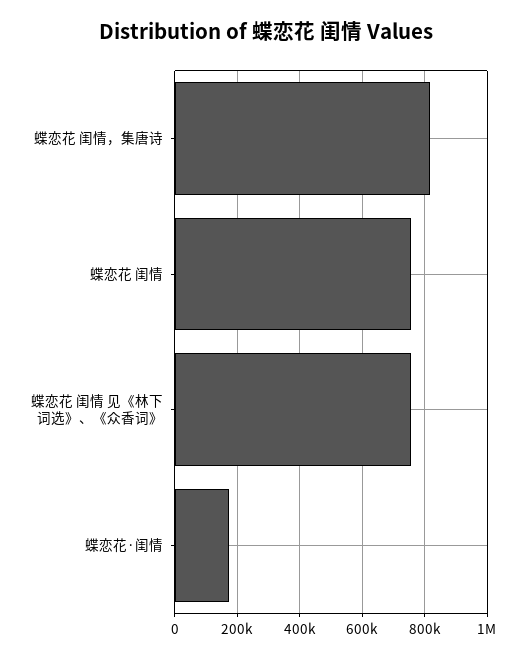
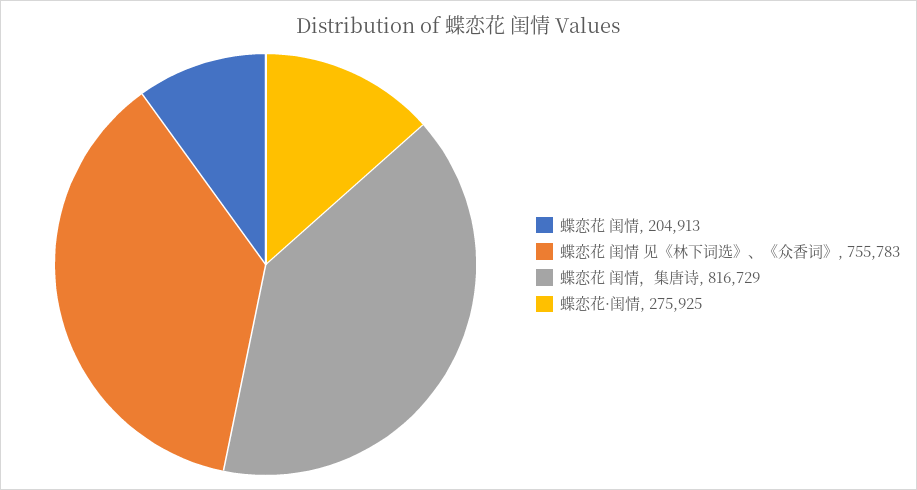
  {
    "蝶恋花 闺情，集唐诗": 816729,
-   "蝶恋花 闺情": 760000,
+   "蝶恋花 闺情": 204913,
    "蝶恋花 闺情 见《林下词选》、《众香词》": 755783,
-   "蝶恋花·闺情": 180000
+   "蝶恋花·闺情": 275925
  }

